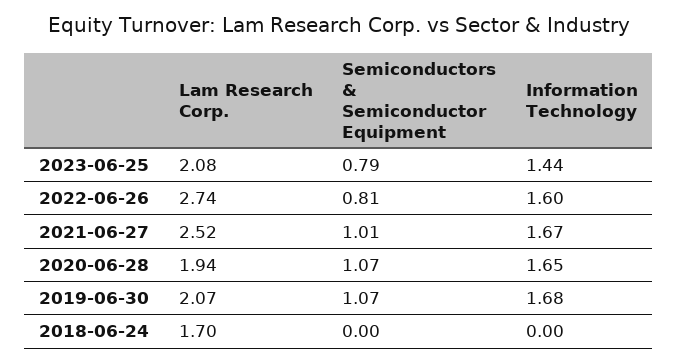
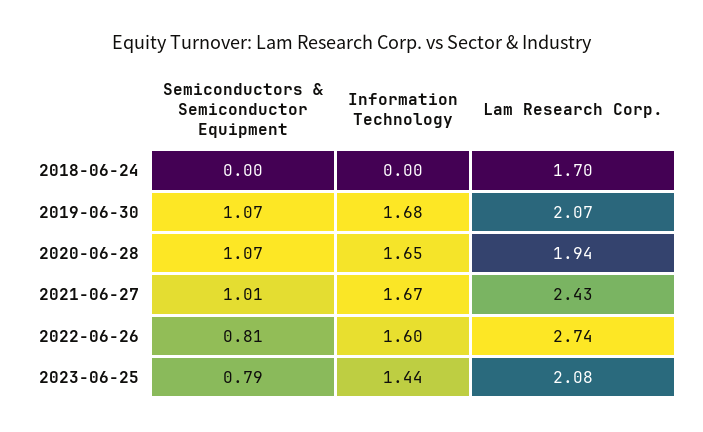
  {
    "Lam Research Corp.": {
      "2023-06-25": 2.08,
      "2022-06-26": 2.74,
-     "2021-06-27": 2.52,
+     "2021-06-27": 2.43,
      "2020-06-28": 1.94,
      "2019-06-30": 2.07,
      "2018-06-24": 1.7
    },
    "Semiconductors & Semiconductor Equipment": {
      "2023-06-25": 0.79,
      "2022-06-26": 0.81,
      "2021-06-27": 1.01,
      "2020-06-28": 1.07,
      "2019-06-30": 1.07,
      "2018-06-24": 0
    },
    "Information Technology": {
      "2023-06-25": 1.44,
      "2022-06-26": 1.6,
      "2021-06-27": 1.67,
      "2020-06-28": 1.65,
      "2019-06-30": 1.68,
      "2018-06-24": 0
    }
  }

